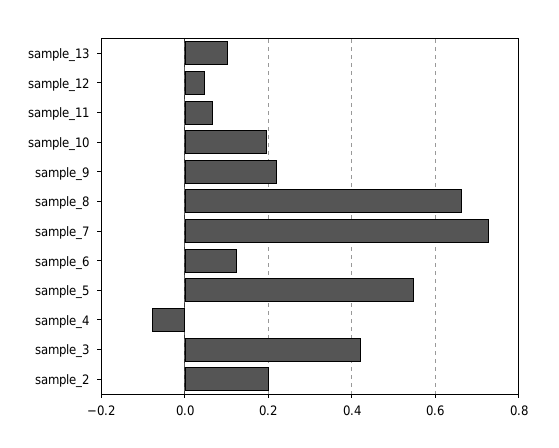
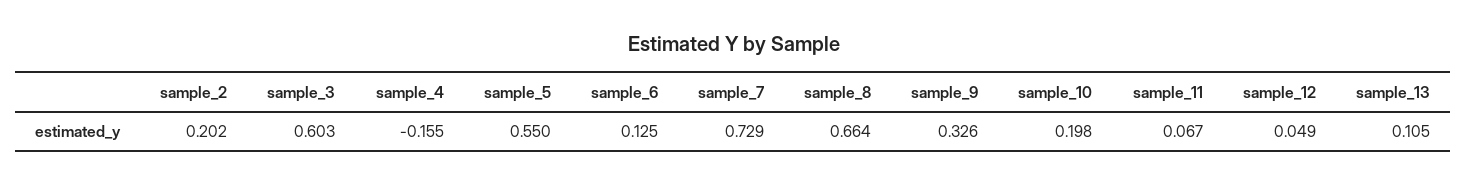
  {
    "sample_13": 0.105,
    "sample_12": 0.049,
    "sample_11": 0.067,
    "sample_10": 0.198,
-   "sample_9": 0.22,
+   "sample_9": 0.326,
    "sample_8": 0.664,
    "sample_7": 0.729,
    "sample_6": 0.125,
    "sample_5": 0.55,
-   "sample_4": -0.08,
+   "sample_4": -0.155,
-   "sample_3": 0.42,
+   "sample_3": 0.603,
    "sample_2": 0.202
  }

